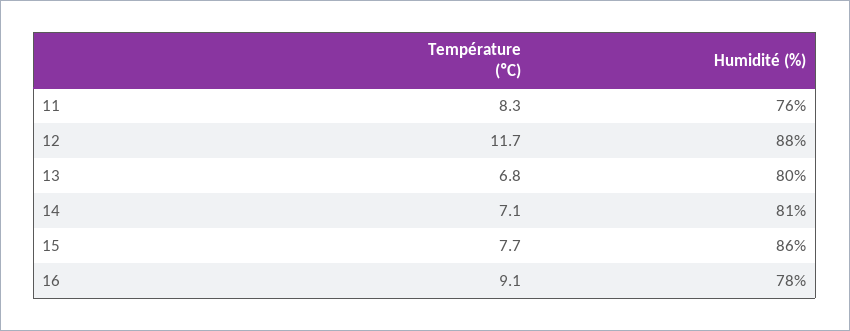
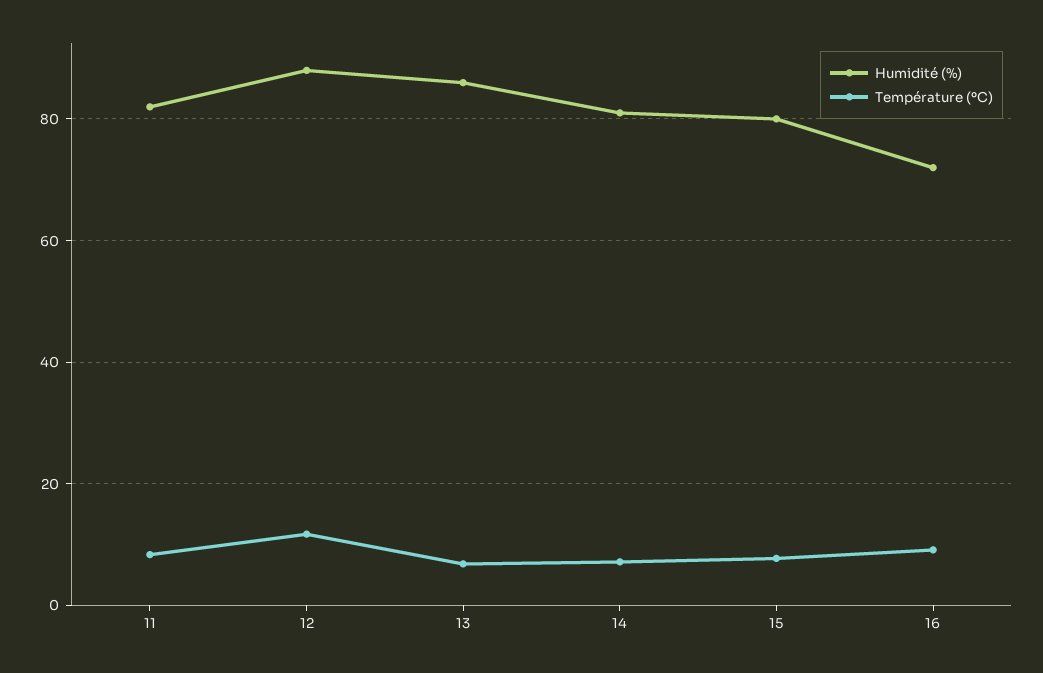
  {
    "Température (ºC)": {
      "11": 8.3,
      "12": 11.7,
      "13": 6.8,
      "14": 7.1,
      "15": 7.7,
      "16": 9.1
    },
    "Humidité (%)": {
-     "11": 76,
+     "11": 82,
      "12": 88,
-     "13": 80,
+     "13": 86,
      "14": 81,
-     "15": 86,
+     "15": 80,
-     "16": 78
+     "16": 72
    }
  }

